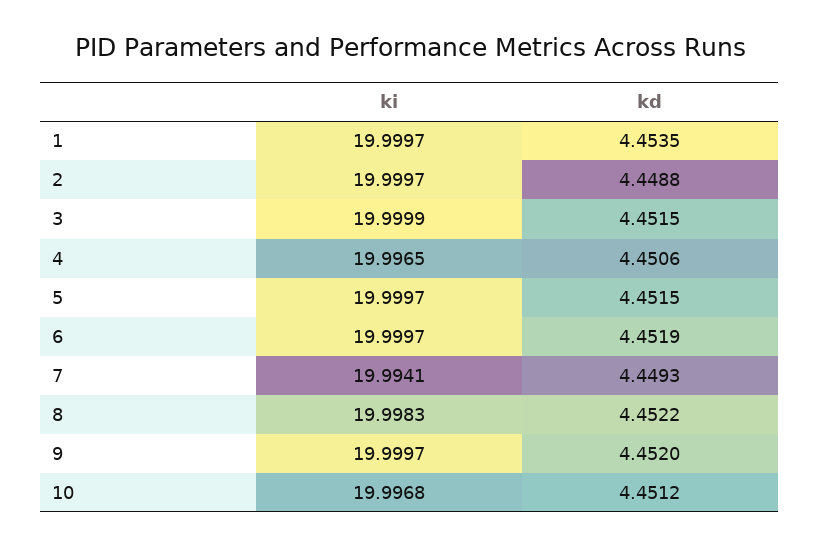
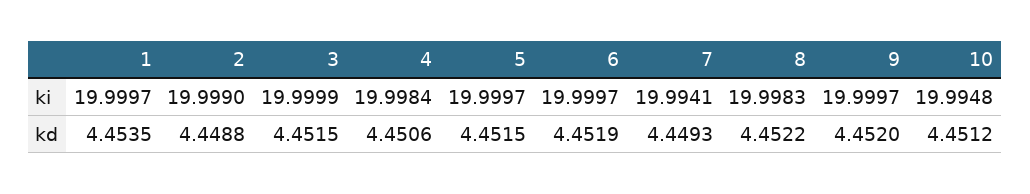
  {
    "ki": {
      "1": 19.9997,
-     "2": 19.9997,
+     "2": 19.999,
      "3": 19.9999,
-     "4": 19.9965,
+     "4": 19.9984,
      "5": 19.9997,
      "6": 19.9997,
      "7": 19.9941,
      "8": 19.9983,
      "9": 19.9997,
-     "10": 19.9968
+     "10": 19.9948
    },
    "kd": {
      "1": 4.4535,
      "2": 4.4488,
      "3": 4.4515,
      "4": 4.4506,
      "5": 4.4515,
      "6": 4.4519,
      "7": 4.4493,
      "8": 4.4522,
      "9": 4.452,
      "10": 4.4512
    }
  }

